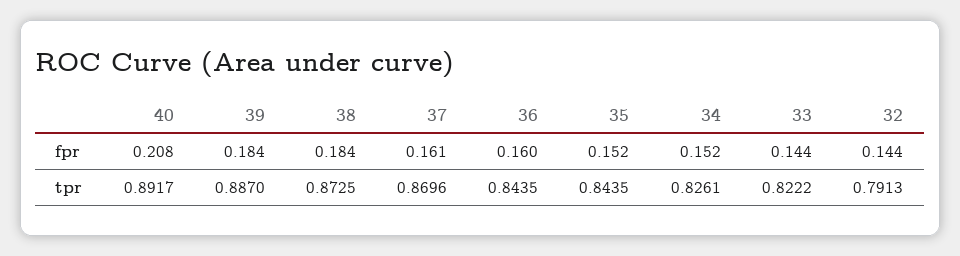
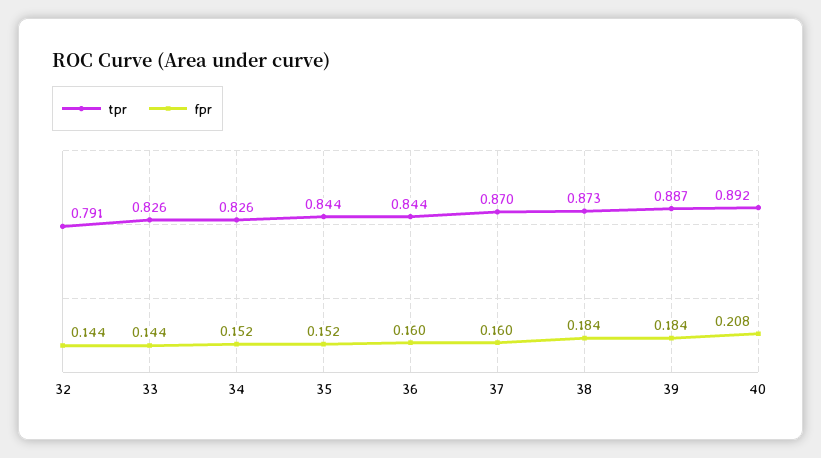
  {
    "fpr": {
      "40": 0.208,
      "39": 0.184,
      "38": 0.184,
-     "37": 0.161,
+     "37": 0.16,
      "36": 0.16,
      "35": 0.152,
      "34": 0.152,
      "33": 0.144,
      "32": 0.144
    },
    "tpr": {
      "40": 0.8917,
      "39": 0.887,
      "38": 0.8725,
      "37": 0.8696,
      "36": 0.8435,
      "35": 0.8435,
      "34": 0.8261,
-     "33": 0.8222,
+     "33": 0.826,
      "32": 0.7913
    }
  }

